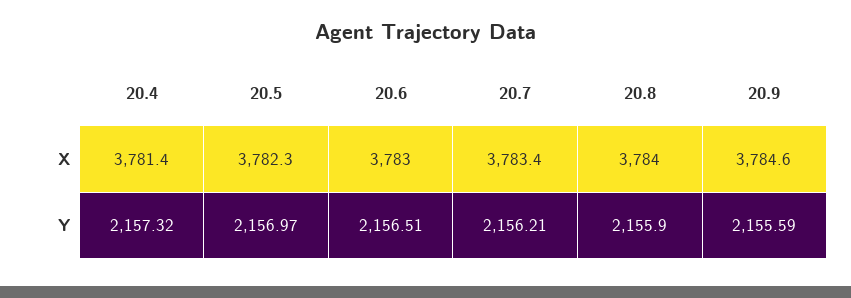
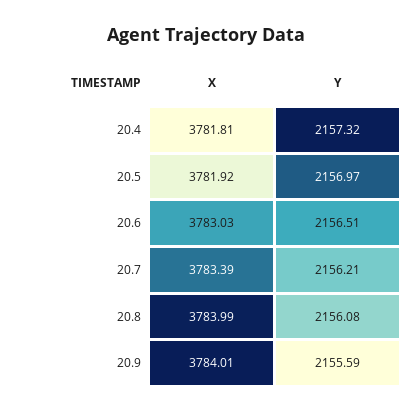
  {
    "20.4": {
-     "X": 3781.4,
+     "X": 3781.81,
      "Y": 2157.32
    },
    "20.5": {
-     "X": 3782.3,
+     "X": 3781.92,
      "Y": 2156.97
    },
    "20.6": {
      "X": 3783.03,
      "Y": 2156.51
    },
    "20.7": {
      "X": 3783.39,
      "Y": 2156.21
    },
    "20.8": {
      "X": 3783.99,
-     "Y": 2155.9
+     "Y": 2156.08
    },
    "20.9": {
-     "X": 3784.6,
+     "X": 3784.01,
      "Y": 2155.59
    }
  }

